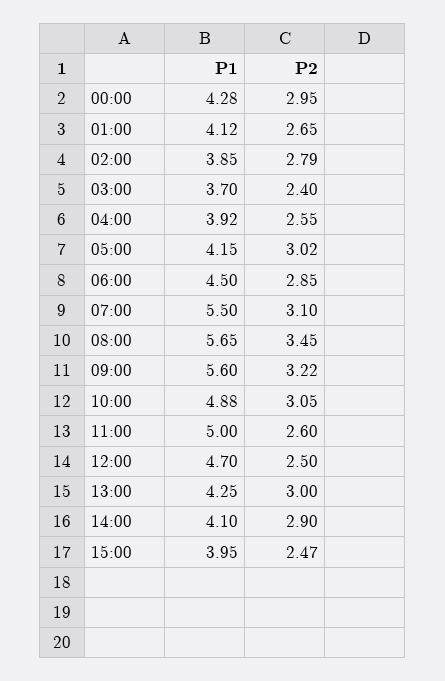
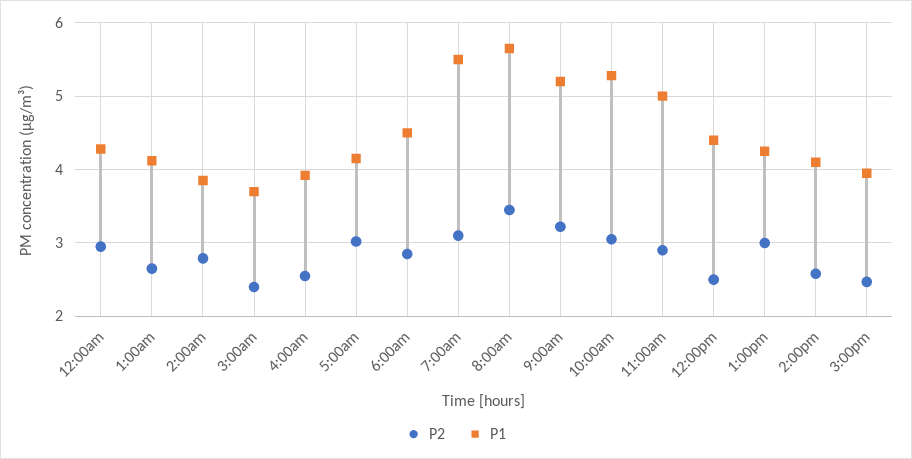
  {
    "P1": {
      "00:00": 4.28,
      "01:00": 4.12,
      "02:00": 3.85,
      "03:00": 3.7,
      "04:00": 3.92,
      "05:00": 4.15,
      "06:00": 4.5,
      "07:00": 5.5,
      "08:00": 5.65,
-     "09:00": 5.6,
+     "09:00": 5.2,
-     "10:00": 4.88,
+     "10:00": 5.3,
      "11:00": 5,
-     "12:00": 4.7,
+     "12:00": 4.4,
      "13:00": 4.25,
      "14:00": 4.1,
      "15:00": 3.95
    },
    "P2": {
      "00:00": 2.95,
      "01:00": 2.65,
      "02:00": 2.79,
      "03:00": 2.4,
      "04:00": 2.55,
      "05:00": 3.02,
      "06:00": 2.85,
      "07:00": 3.1,
      "08:00": 3.45,
      "09:00": 3.22,
      "10:00": 3.05,
-     "11:00": 2.6,
+     "11:00": 2.9,
      "12:00": 2.5,
      "13:00": 3,
-     "14:00": 2.9,
+     "14:00": 2.6,
      "15:00": 2.47
    }
  }

